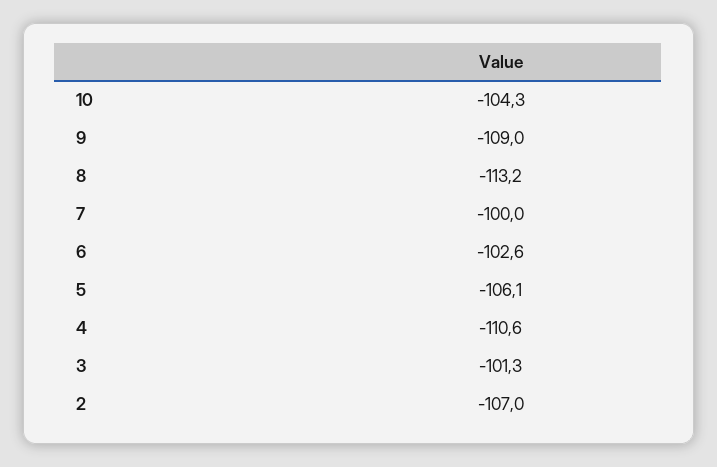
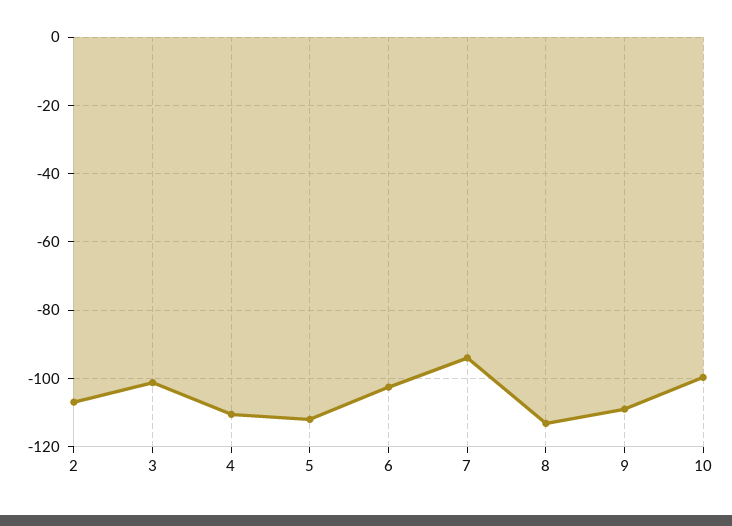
  {
-   "10": -104.3,
+   "10": -100,
    "9": -109,
    "8": -113.2,
-   "7": -100,
+   "7": -94,
    "6": -102.6,
-   "5": -106.1,
+   "5": -112,
    "4": -110.6,
    "3": -101.3,
    "2": -107
  }

